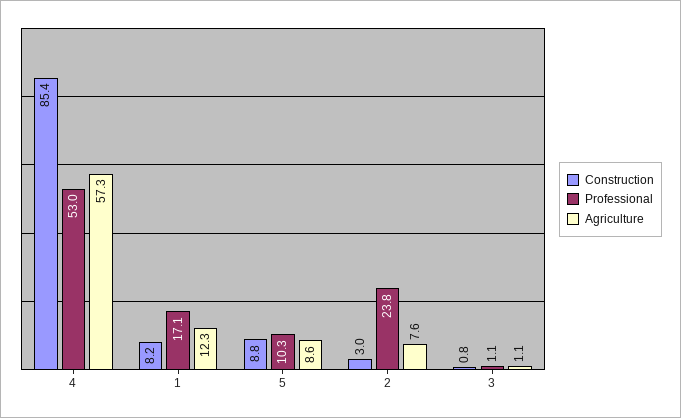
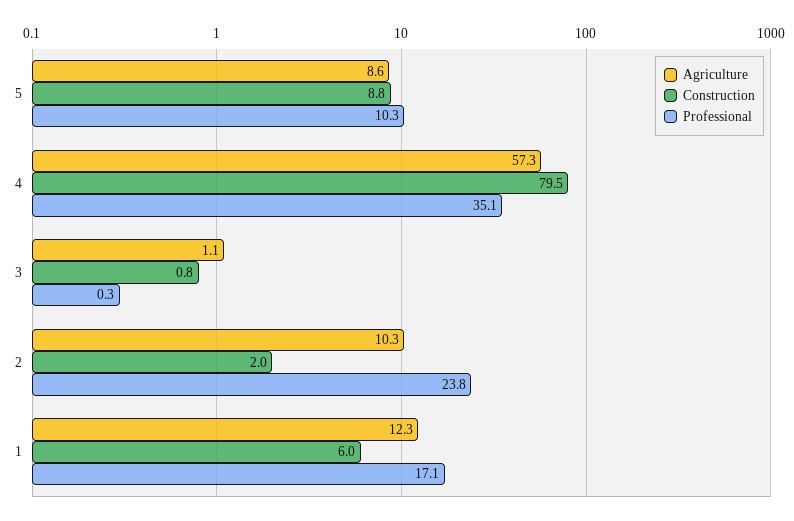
  {
    "Construction": {
-     "4": 85.4,
+     "4": 79.5,
-     "1": 8.2,
+     "1": 6,
      "5": 8.8,
-     "2": 3,
+     "2": 2,
      "3": 0.8
    },
    "Professional": {
-     "4": 53,
+     "4": 35.1,
      "1": 17.1,
      "5": 10.3,
      "2": 23.8,
-     "3": 1.1
+     "3": 0.3
    },
    "Agriculture": {
      "4": 57.3,
      "1": 12.3,
      "5": 8.6,
-     "2": 7.6,
+     "2": 10.3,
      "3": 1.1
    }
  }

